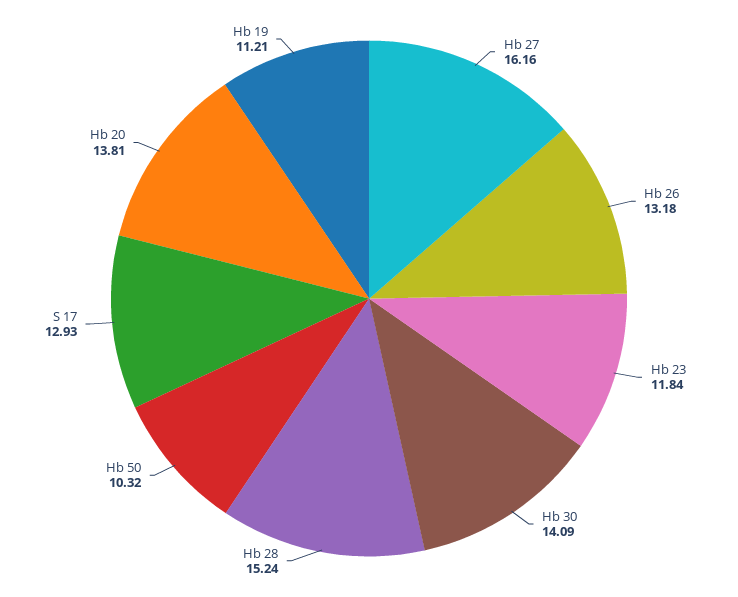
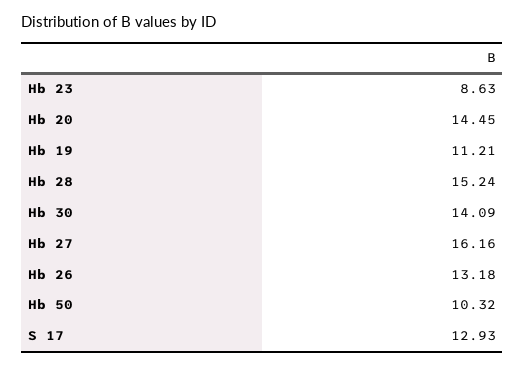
  {
    "Hb 27": 16.16,
    "Hb 26": 13.18,
-   "Hb 23": 11.84,
+   "Hb 23": 8.63,
    "Hb 30": 14.09,
    "Hb 28": 15.24,
    "Hb 50": 10.32,
    "S 17": 12.93,
-   "Hb 20": 13.81,
+   "Hb 20": 14.45,
    "Hb 19": 11.21
  }

